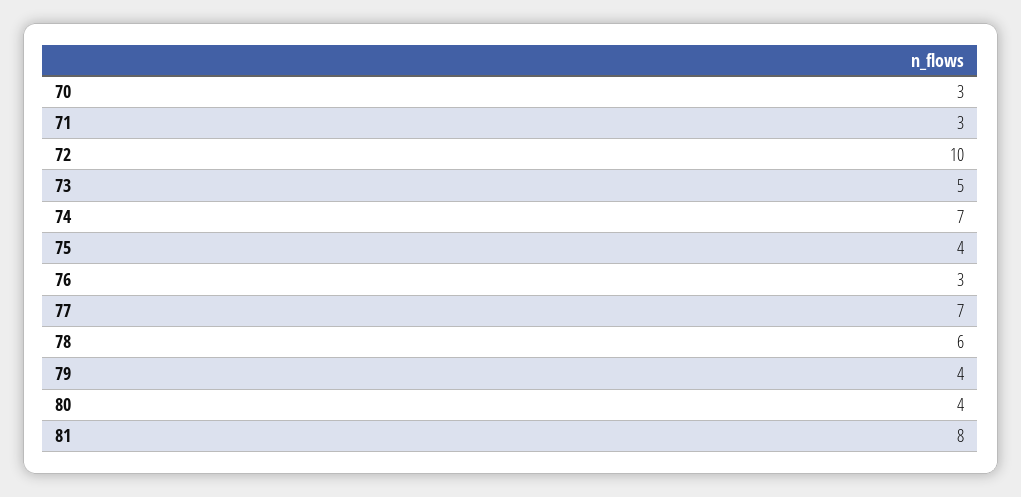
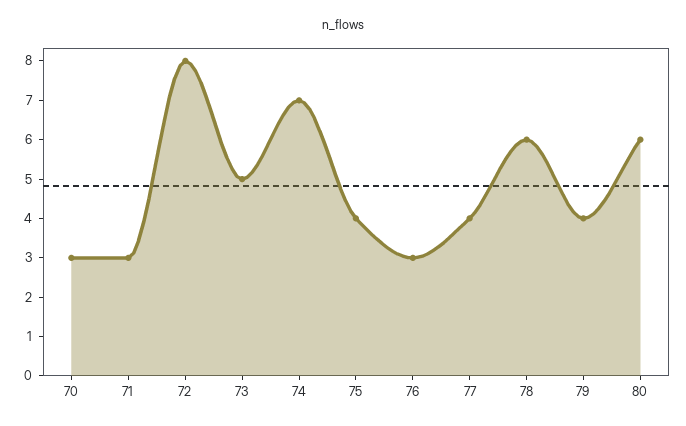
  {
    "70": 3,
    "71": 3,
-   "72": 10,
+   "72": 8,
    "73": 5,
    "74": 7,
    "75": 4,
    "76": 3,
-   "77": 7,
+   "77": 4,
    "78": 6,
    "79": 4,
-   "80": 4,
+   "80": 6
-   "81": 8
  }

